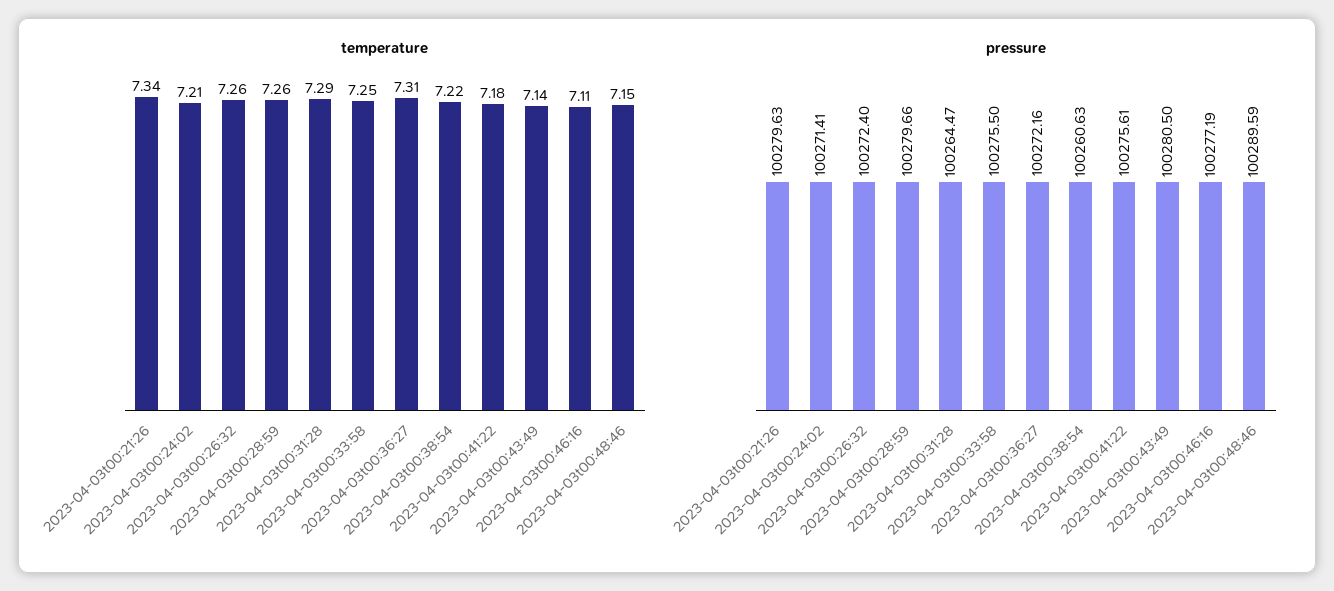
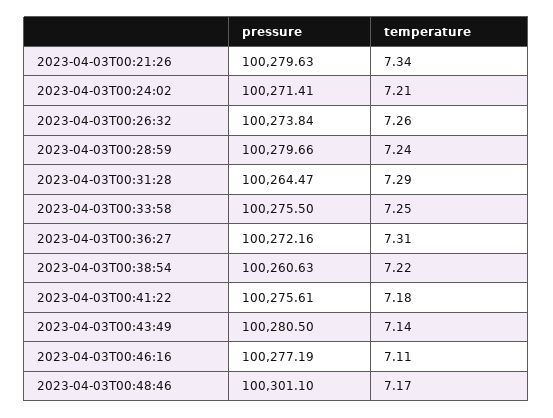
  {
    "temperature": {
      "2023-04-03t00:21:26": 7.34,
      "2023-04-03t00:24:02": 7.21,
      "2023-04-03t00:26:32": 7.26,
-     "2023-04-03t00:28:59": 7.26,
+     "2023-04-03t00:28:59": 7.24,
      "2023-04-03t00:31:28": 7.29,
      "2023-04-03t00:33:58": 7.25,
      "2023-04-03t00:36:27": 7.31,
      "2023-04-03t00:38:54": 7.22,
      "2023-04-03t00:41:22": 7.18,
      "2023-04-03t00:43:49": 7.14,
      "2023-04-03t00:46:16": 7.11,
-     "2023-04-03t00:48:46": 7.15
+     "2023-04-03t00:48:46": 7.17
    },
    "pressure": {
      "2023-04-03t00:21:26": 100279.63,
      "2023-04-03t00:24:02": 100271.41,
-     "2023-04-03t00:26:32": 100272.4,
+     "2023-04-03t00:26:32": 100273.84,
      "2023-04-03t00:28:59": 100279.66,
      "2023-04-03t00:31:28": 100264.47,
      "2023-04-03t00:33:58": 100275.5,
      "2023-04-03t00:36:27": 100272.16,
      "2023-04-03t00:38:54": 100260.63,
      "2023-04-03t00:41:22": 100275.61,
      "2023-04-03t00:43:49": 100280.5,
      "2023-04-03t00:46:16": 100277.19,
-     "2023-04-03t00:48:46": 100289.59
+     "2023-04-03t00:48:46": 100301.1
    }
  }

